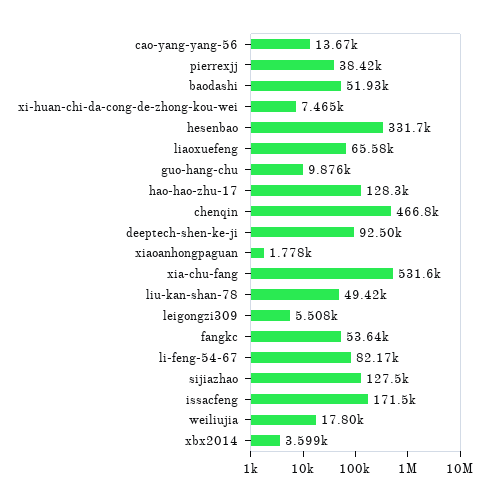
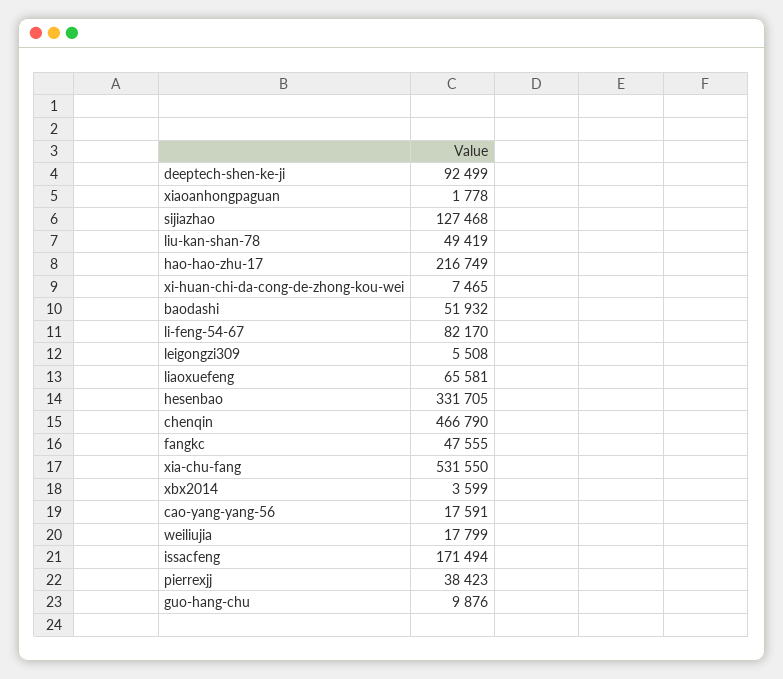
  {
-   "cao-yang-yang-56": 13670,
+   "cao-yang-yang-56": 17591,
    "pierrexjj": 38423,
    "baodashi": 51932,
    "xi-huan-chi-da-cong-de-zhong-kou-wei": 7465,
    "hesenbao": 331705,
    "liaoxuefeng": 65581,
    "guo-hang-chu": 9876,
-   "hao-hao-zhu-17": 128300,
+   "hao-hao-zhu-17": 216749,
    "chenqin": 466790,
    "deeptech-shen-ke-ji": 92499,
    "xiaoanhongpaguan": 1778,
    "xia-chu-fang": 531550,
    "liu-kan-shan-78": 49419,
    "leigongzi309": 5508,
-   "fangkc": 53640,
+   "fangkc": 47555,
    "li-feng-54-67": 82170,
    "sijiazhao": 127468,
    "issacfeng": 171494,
    "weiliujia": 17799,
    "xbx2014": 3599
  }

